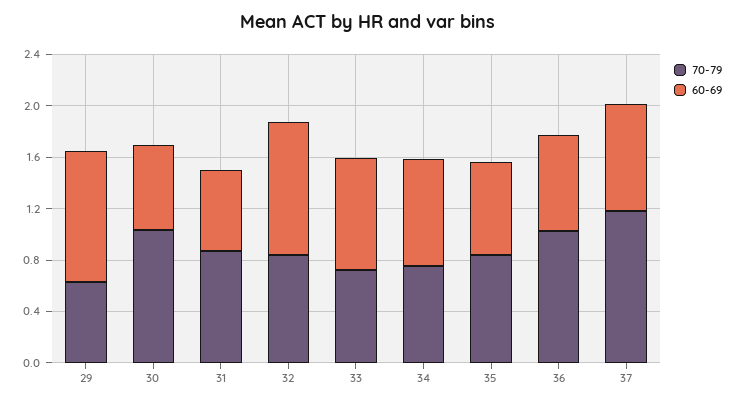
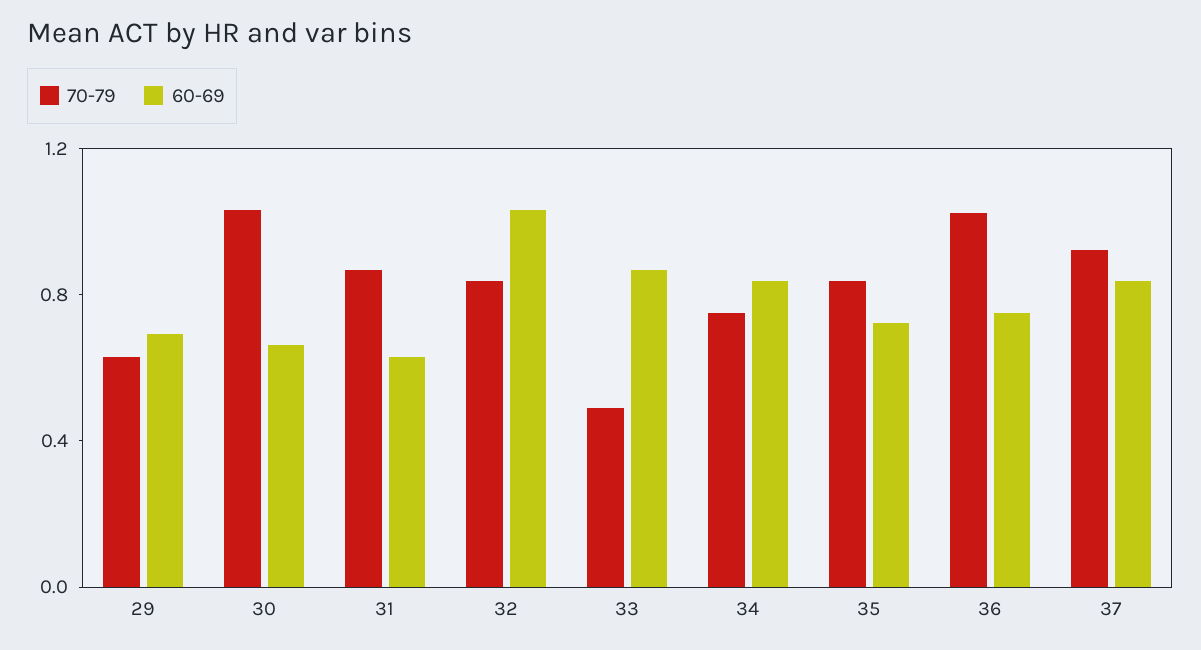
  {
    "70-79": {
      "29": 0.6,
      "30": 1,
      "31": 0.9,
      "32": 0.8,
-     "33": 0.7,
+     "33": 0.5,
      "34": 0.8,
      "35": 0.8,
      "36": 1,
-     "37": 1.2
+     "37": 0.9
    },
    "60-69": {
-     "29": 1,
+     "29": 0.7,
      "30": 0.7,
      "31": 0.6,
      "32": 1,
      "33": 0.9,
      "34": 0.8,
      "35": 0.7,
      "36": 0.8,
      "37": 0.8
    }
  }

